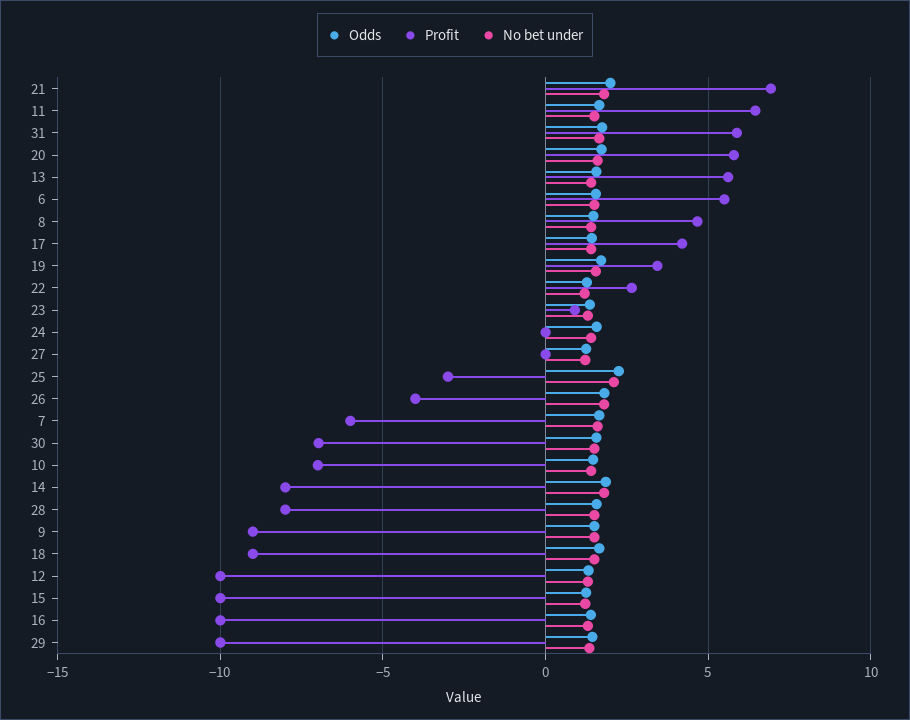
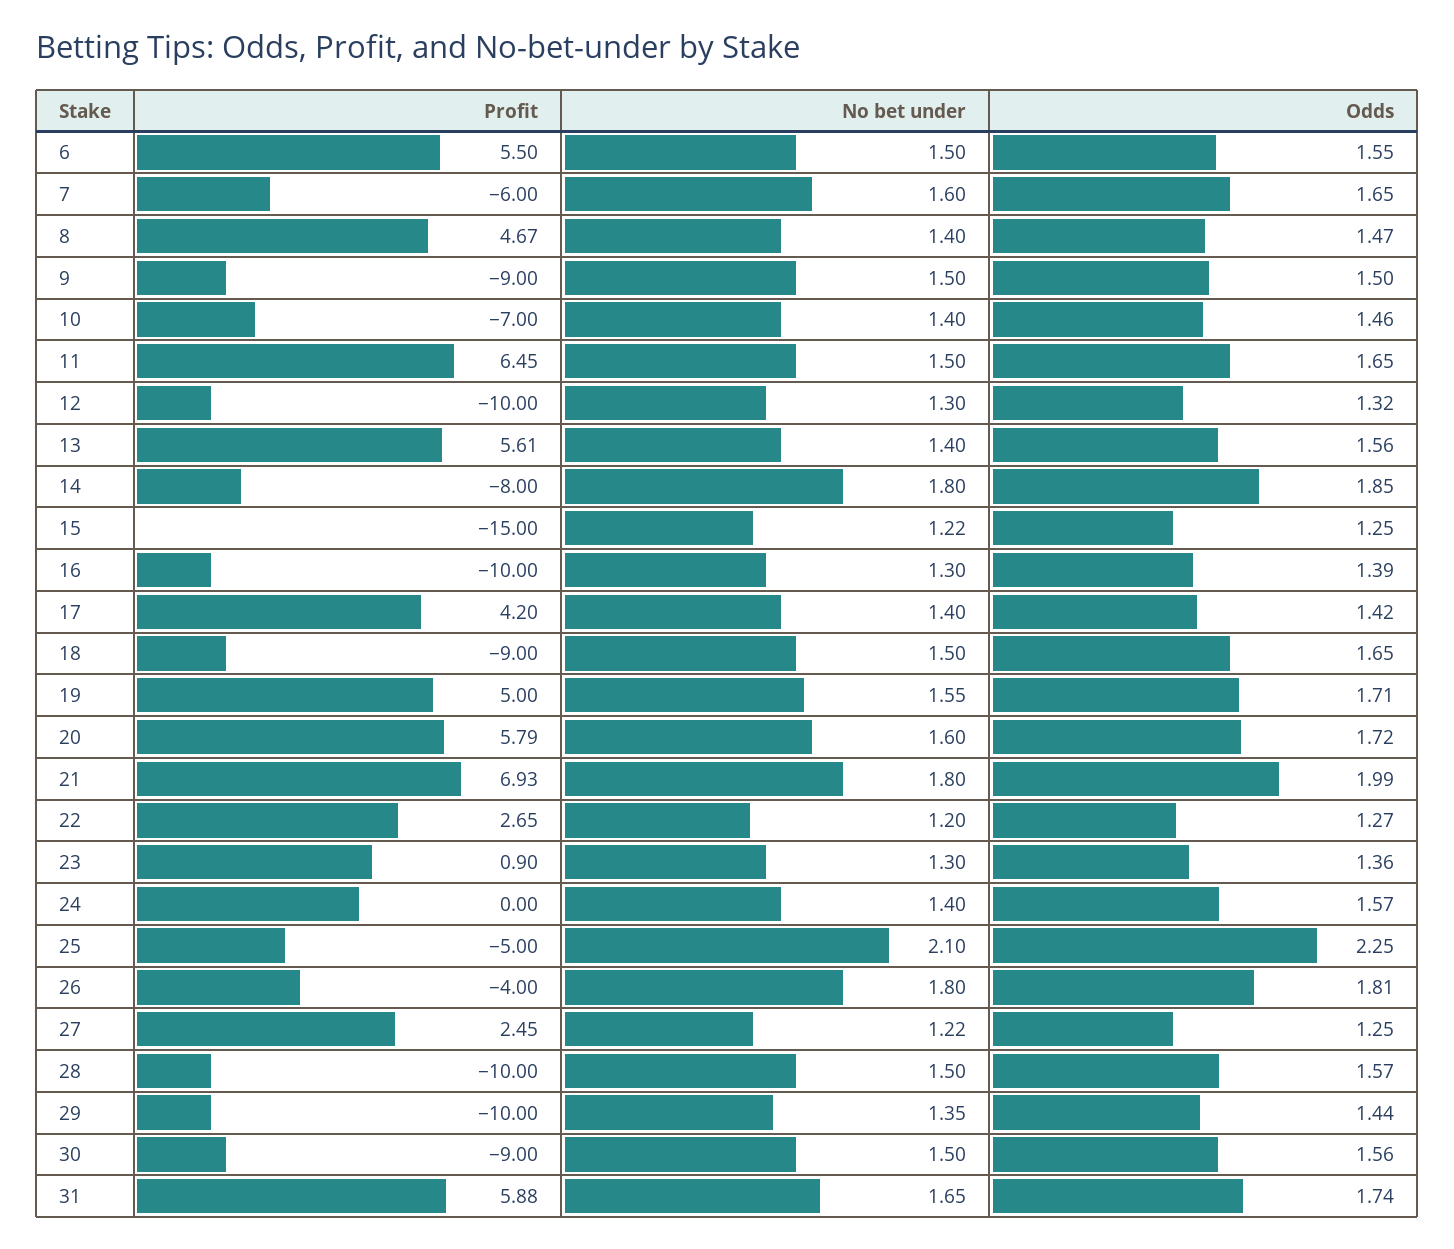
  {
    "Odds": {
      "21": 1.99,
      "11": 1.65,
      "31": 1.74,
      "20": 1.72,
      "13": 1.56,
      "6": 1.55,
      "8": 1.47,
      "17": 1.42,
      "19": 1.71,
      "22": 1.27,
      "23": 1.36,
      "24": 1.57,
      "27": 1.25,
      "25": 2.25,
      "26": 1.81,
      "7": 1.65,
      "30": 1.56,
      "10": 1.46,
      "14": 1.85,
      "28": 1.57,
      "9": 1.5,
      "18": 1.65,
      "12": 1.32,
      "15": 1.25,
      "16": 1.39,
      "29": 1.44
    },
    "Profit": {
      "21": 6.93,
      "11": 6.45,
      "31": 5.88,
      "20": 5.79,
      "13": 5.61,
      "6": 5.5,
      "8": 4.67,
      "17": 4.2,
-     "19": 3.5,
+     "19": 5,
      "22": 2.65,
      "23": 0.9,
      "24": 0,
-     "27": 0,
+     "27": 2.45,
-     "25": -3,
+     "25": -5,
      "26": -4,
      "7": -6,
-     "30": -7,
+     "30": -9,
      "10": -7,
      "14": -8,
-     "28": -8,
+     "28": -10,
      "9": -9,
      "18": -9,
      "12": -10,
-     "15": -10,
+     "15": -15,
      "16": -10,
      "29": -10
    },
    "No bet under": {
      "21": 1.8,
      "11": 1.5,
      "31": 1.65,
      "20": 1.6,
      "13": 1.4,
      "6": 1.5,
      "8": 1.4,
      "17": 1.4,
      "19": 1.55,
      "22": 1.2,
      "23": 1.3,
      "24": 1.4,
      "27": 1.22,
      "25": 2.1,
      "26": 1.8,
      "7": 1.6,
      "30": 1.5,
      "10": 1.4,
      "14": 1.8,
      "28": 1.5,
      "9": 1.5,
      "18": 1.5,
      "12": 1.3,
      "15": 1.22,
      "16": 1.3,
      "29": 1.35
    }
  }

